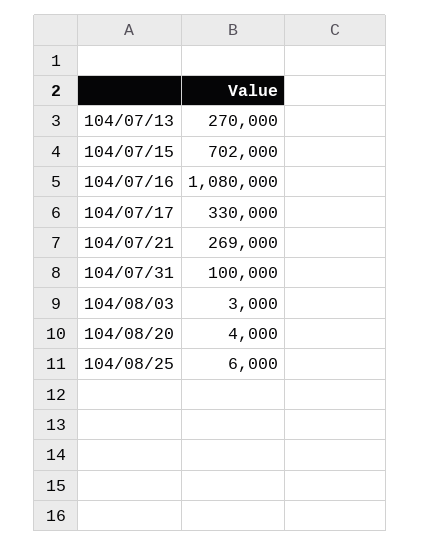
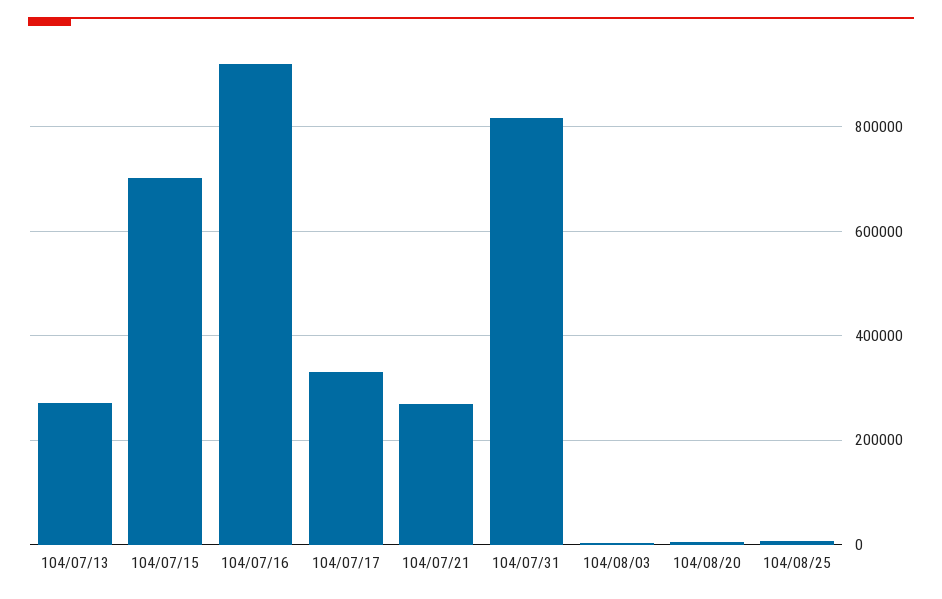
  {
    "104/07/13": 270000,
    "104/07/15": 702000,
-   "104/07/16": 1080000,
+   "104/07/16": 920000,
    "104/07/17": 330000,
    "104/07/21": 269000,
-   "104/07/31": 100000,
+   "104/07/31": 820000,
    "104/08/03": 3000,
    "104/08/20": 4000,
    "104/08/25": 6000
  }

